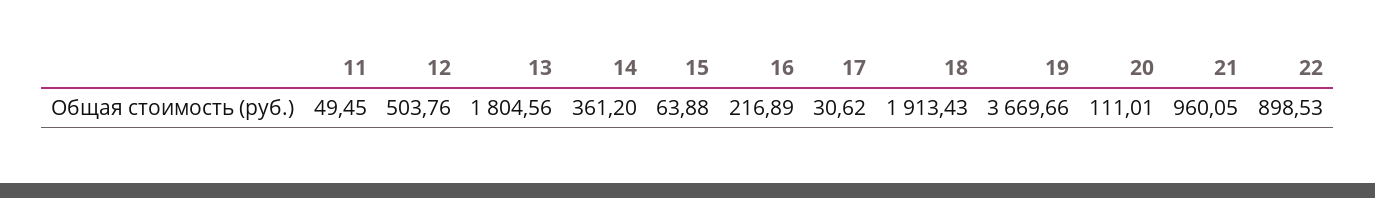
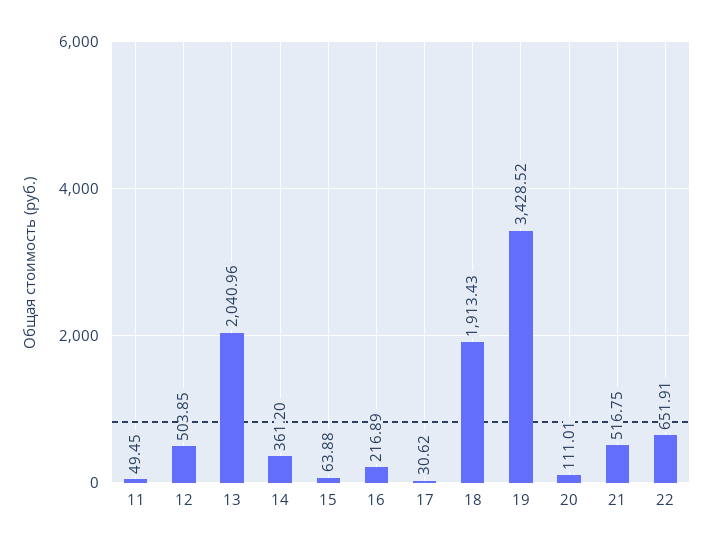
  {
    "11": 49.45,
-   "12": 503.76,
+   "12": 503.85,
-   "13": 1804.56,
+   "13": 2040.96,
    "14": 361.2,
    "15": 63.88,
    "16": 216.89,
    "17": 30.62,
    "18": 1913.43,
-   "19": 3669.66,
+   "19": 3428.52,
    "20": 111.01,
-   "21": 960.05,
+   "21": 516.75,
-   "22": 898.53
+   "22": 651.91
  }

